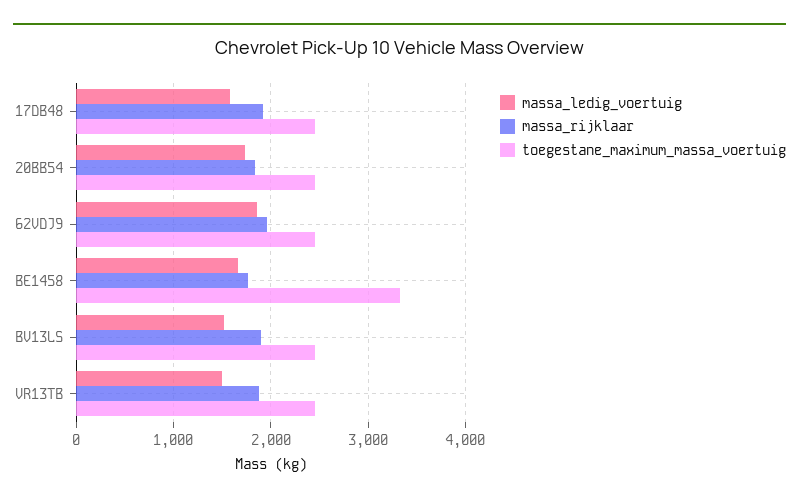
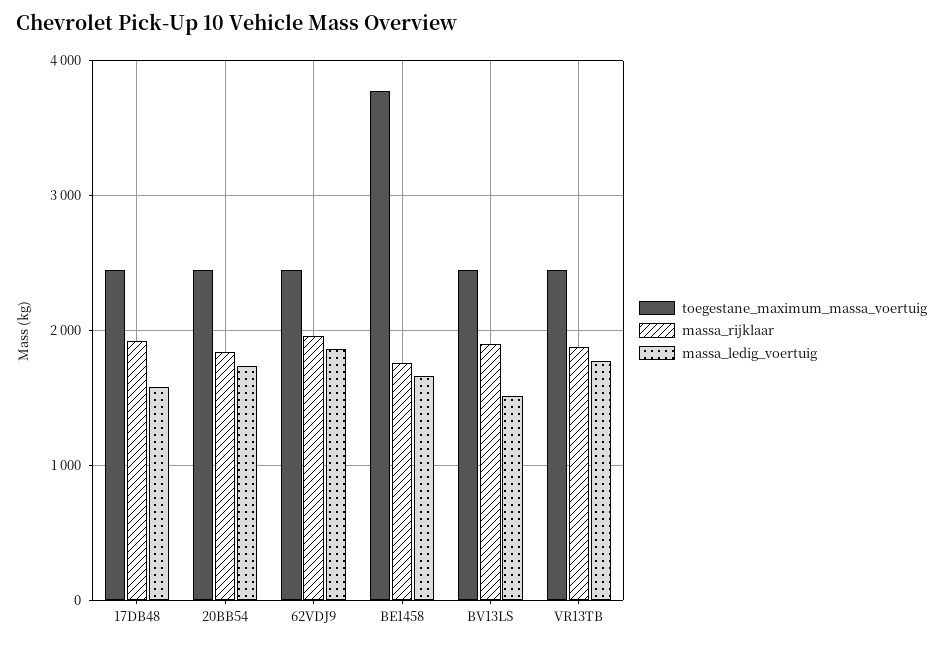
  {
    "massa_ledig_voertuig": {
      "17DB48": 1600,
      "20BB54": 1700,
      "62VDJ9": 1900,
      "BE1458": 1700,
      "BV13LS": 1500,
-     "VR13TB": 1500
+     "VR13TB": 1800
    },
    "massa_rijklaar": {
      "17DB48": 1900,
      "20BB54": 1800,
      "62VDJ9": 2000,
      "BE1458": 1800,
      "BV13LS": 1900,
      "VR13TB": 1900
    },
    "toegestane_maximum_massa_voertuig": {
      "17DB48": 2500,
      "20BB54": 2500,
      "62VDJ9": 2500,
-     "BE1458": 3300,
+     "BE1458": 3800,
      "BV13LS": 2500,
      "VR13TB": 2500
    }
  }

